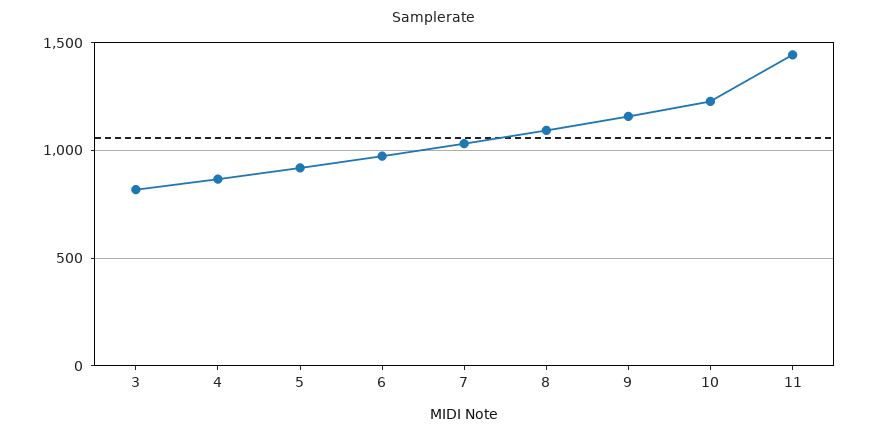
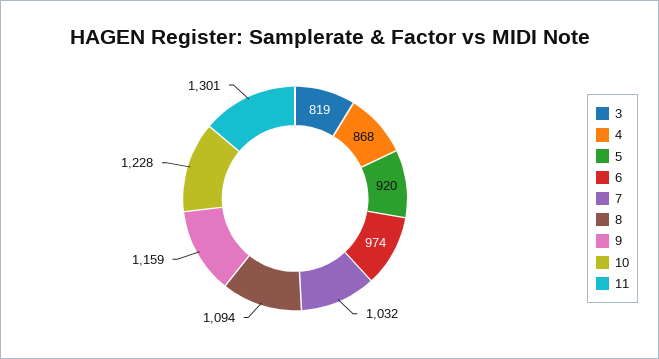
  {
    "3": 819,
    "4": 868,
    "5": 920,
    "6": 974,
    "7": 1032,
    "8": 1094,
    "9": 1159,
    "10": 1228,
-   "11": 1450
+   "11": 1301
  }

